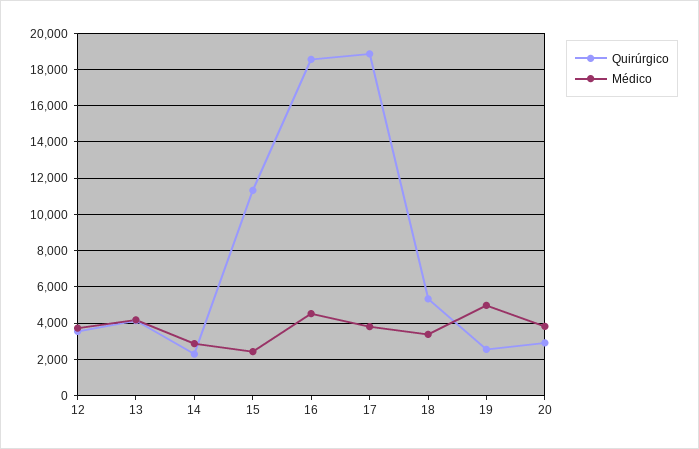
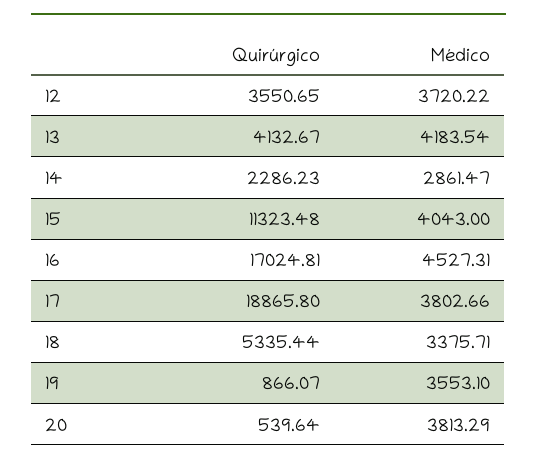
  {
    "Quirúrgico": {
      "12": 3550.65,
      "13": 4132.67,
      "14": 2286.23,
      "15": 11323.48,
-     "16": 18500,
+     "16": 17024.81,
      "17": 18865.8,
      "18": 5335.44,
-     "19": 2500,
+     "19": 866.07,
-     "20": 3000
+     "20": 539.64
    },
    "Médico": {
      "12": 3720.22,
      "13": 4183.54,
      "14": 2861.47,
-     "15": 2500,
+     "15": 4043,
      "16": 4527.31,
      "17": 3802.66,
      "18": 3375.71,
-     "19": 5000,
+     "19": 3553.1,
      "20": 3813.29
    }
  }

